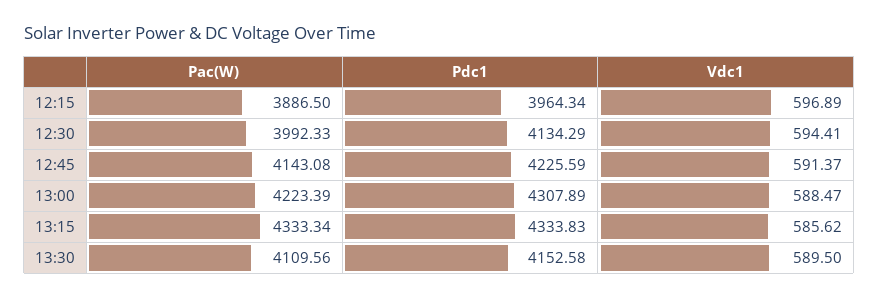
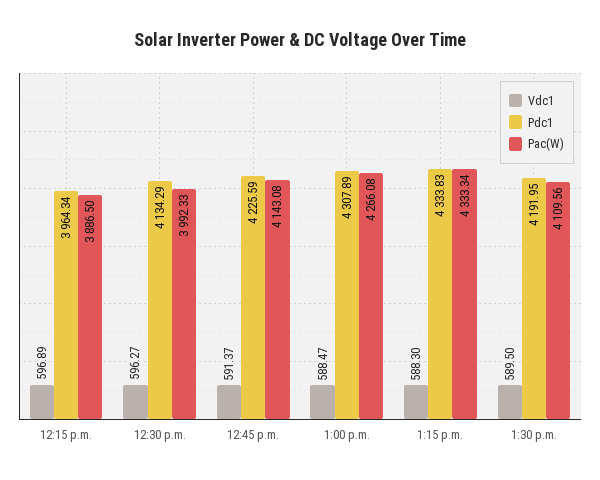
  {
    "Pac(W)": {
      "12:15": 3886.5,
      "12:30": 3992.33,
      "12:45": 4143.08,
-     "13:00": 4223.39,
+     "13:00": 4266.08,
      "13:15": 4333.34,
      "13:30": 4109.56
    },
    "Pdc1": {
      "12:15": 3964.34,
      "12:30": 4134.29,
      "12:45": 4225.59,
      "13:00": 4307.89,
      "13:15": 4333.83,
-     "13:30": 4152.58
+     "13:30": 4191.95
    },
    "Vdc1": {
      "12:15": 596.89,
-     "12:30": 594.41,
+     "12:30": 596.27,
      "12:45": 591.37,
      "13:00": 588.47,
-     "13:15": 585.62,
+     "13:15": 588.3,
      "13:30": 589.5
    }
  }

